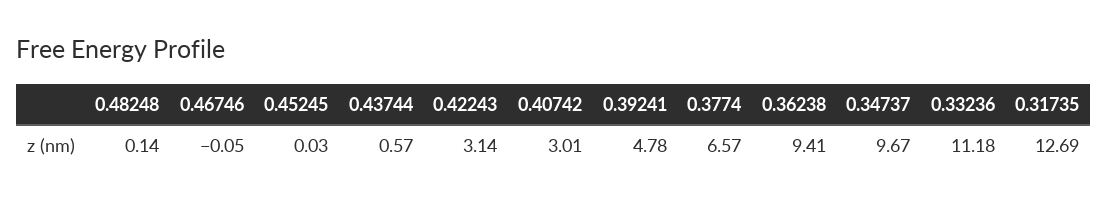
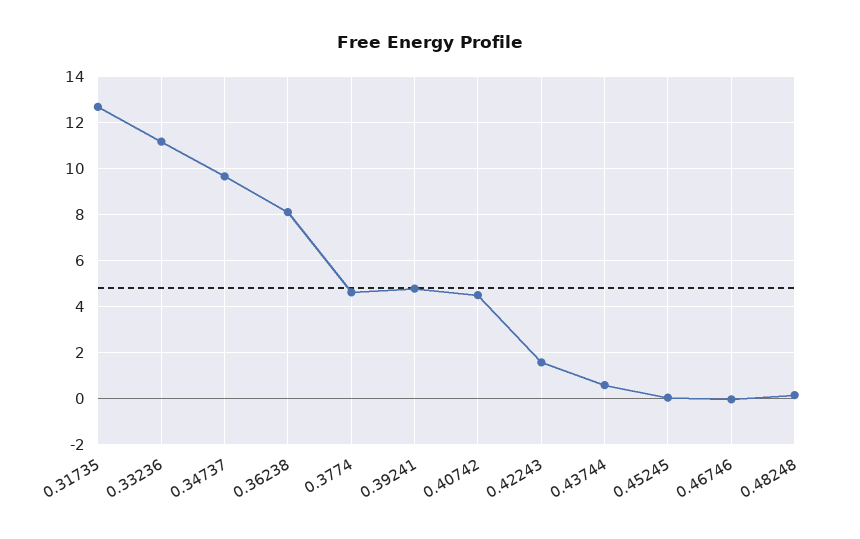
  {
    "0.48248": 0.14,
    "0.46746": -0.05,
    "0.45245": 0.03,
    "0.43744": 0.57,
-   "0.42243": 3.14,
+   "0.42243": 1.5,
-   "0.40742": 3.01,
+   "0.40742": 4.5,
    "0.39241": 4.78,
-   "0.3774": 6.57,
+   "0.3774": 4.5,
-   "0.36238": 9.41,
+   "0.36238": 8,
    "0.34737": 9.67,
    "0.33236": 11.18,
    "0.31735": 12.69
  }

